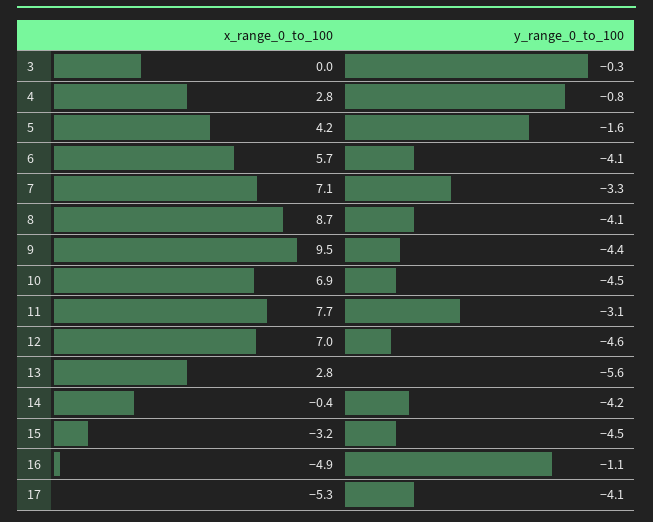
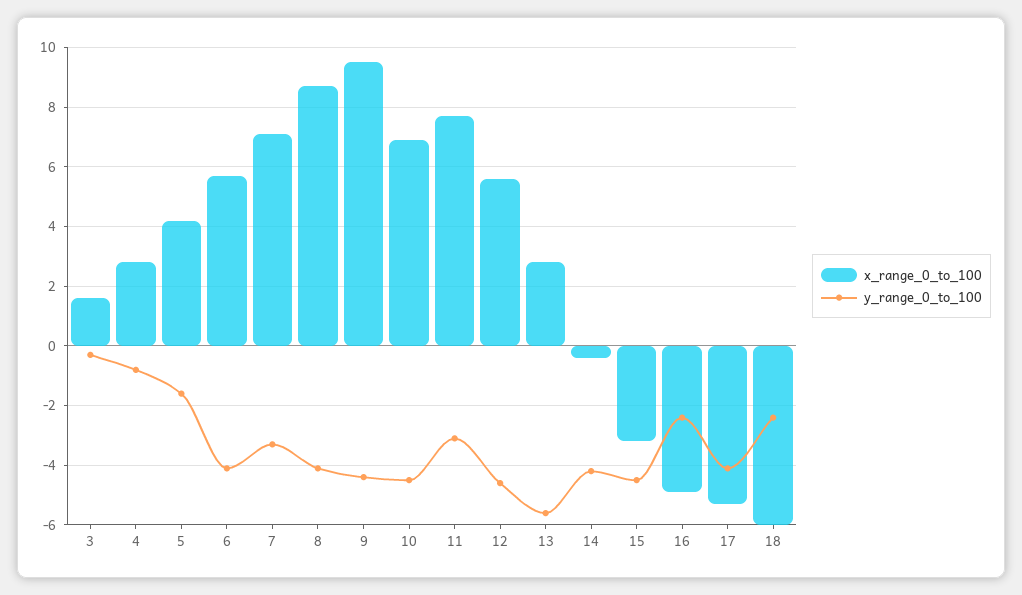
  {
    "x_range_0_to_100": {
-     "3": 0,
+     "3": 1.5,
      "4": 2.8,
      "5": 4.2,
      "6": 5.7,
      "7": 7.1,
      "8": 8.7,
      "9": 9.5,
      "10": 6.9,
      "11": 7.7,
-     "12": 7,
+     "12": 5.5,
      "13": 2.8,
      "14": -0.4,
      "15": -3.2,
      "16": -4.9,
-     "17": -5.3
+     "17": -5.3,
+     "18": -6
    },
    "y_range_0_to_100": {
      "3": -0.3,
      "4": -0.8,
      "5": -1.6,
      "6": -4.1,
      "7": -3.3,
      "8": -4.1,
      "9": -4.4,
      "10": -4.5,
      "11": -3.1,
      "12": -4.6,
      "13": -5.6,
      "14": -4.2,
      "15": -4.5,
-     "16": -1.1,
+     "16": -2.5,
-     "17": -4.1
+     "17": -4.1,
+     "18": -2.5
    }
  }

